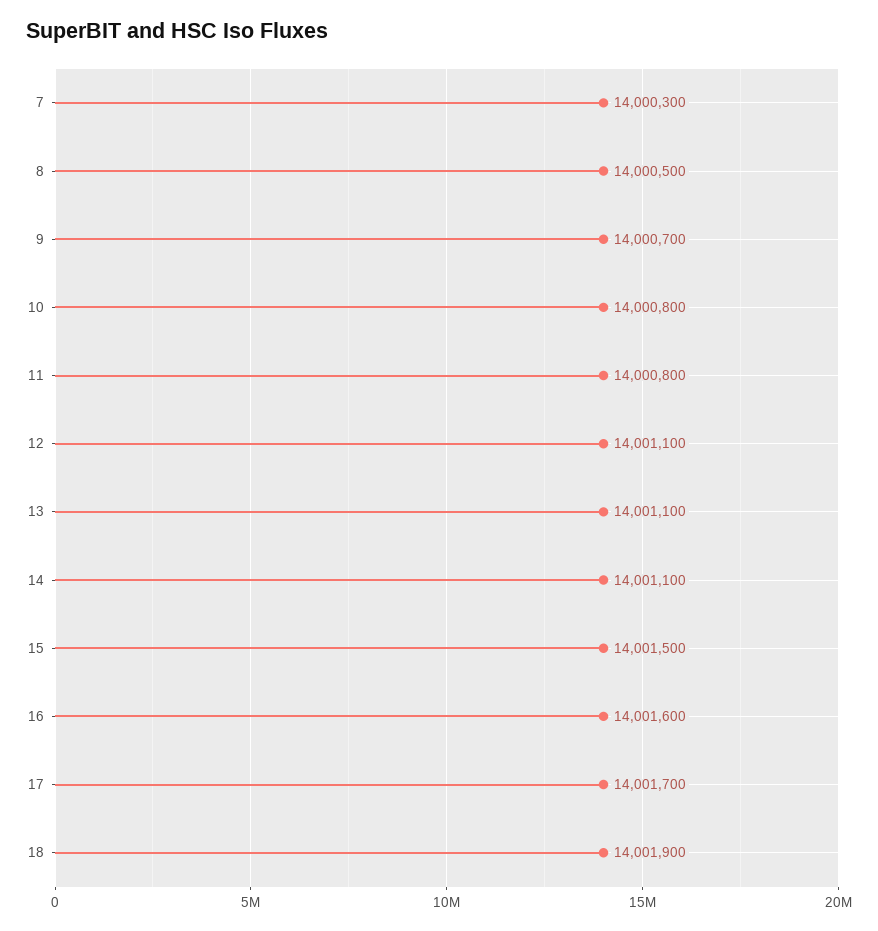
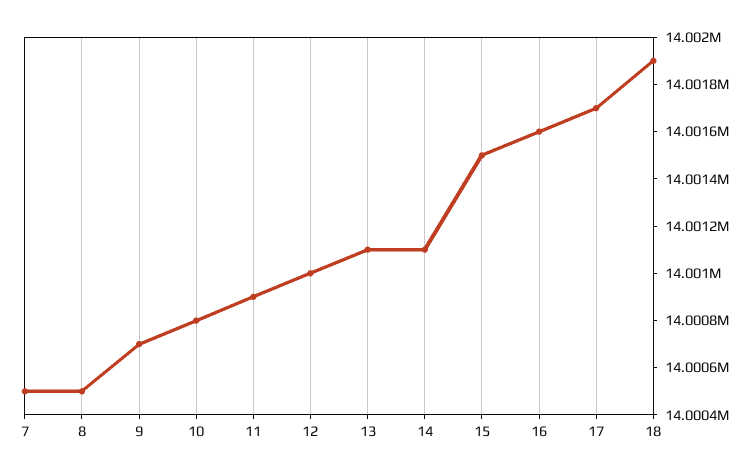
  {
-   "7": 14000300,
+   "7": 14000500,
    "8": 14000500,
    "9": 14000700,
    "10": 14000800,
-   "11": 14000800,
+   "11": 14000900,
-   "12": 14001100,
+   "12": 14001000,
    "13": 14001100,
    "14": 14001100,
    "15": 14001500,
    "16": 14001600,
    "17": 14001700,
    "18": 14001900
  }

